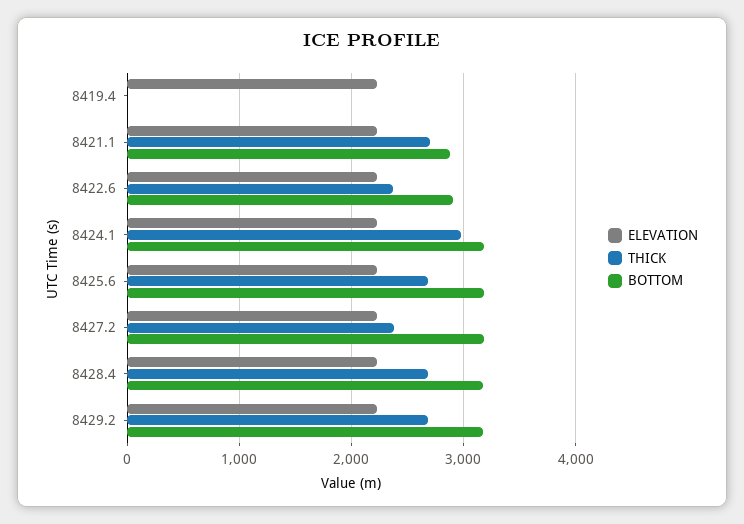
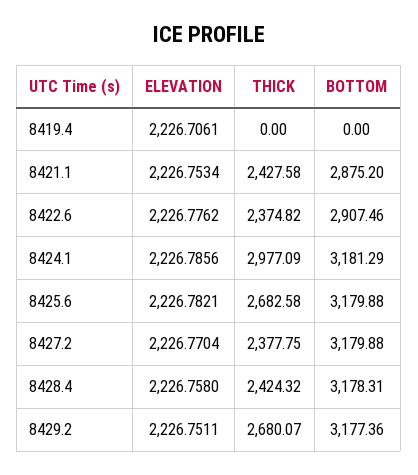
  {
    "ELEVATION": {
      "8419.4": 2226.7061,
      "8421.1": 2226.7534,
      "8422.6": 2226.7762,
      "8424.1": 2226.7856,
      "8425.6": 2226.7821,
      "8427.2": 2226.7704,
      "8428.4": 2226.758,
      "8429.2": 2226.7511
    },
    "THICK": {
      "8419.4": 0,
-     "8421.1": 2700,
+     "8421.1": 2427.58,
      "8422.6": 2374.82,
      "8424.1": 2977.09,
      "8425.6": 2682.58,
      "8427.2": 2377.75,
-     "8428.4": 2700,
+     "8428.4": 2424.32,
      "8429.2": 2680.07
    },
    "BOTTOM": {
      "8419.4": 0,
      "8421.1": 2875.2,
      "8422.6": 2907.46,
      "8424.1": 3181.29,
      "8425.6": 3179.88,
      "8427.2": 3179.88,
      "8428.4": 3178.31,
      "8429.2": 3177.36
    }
  }

